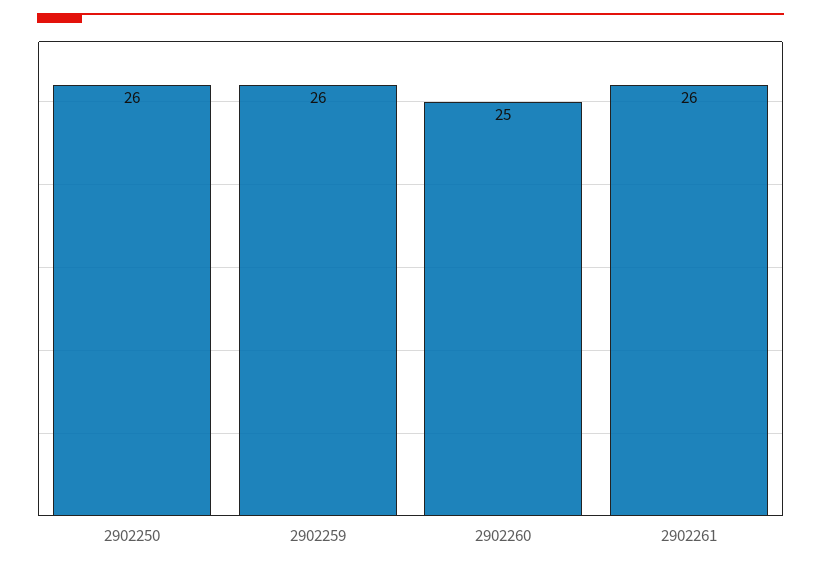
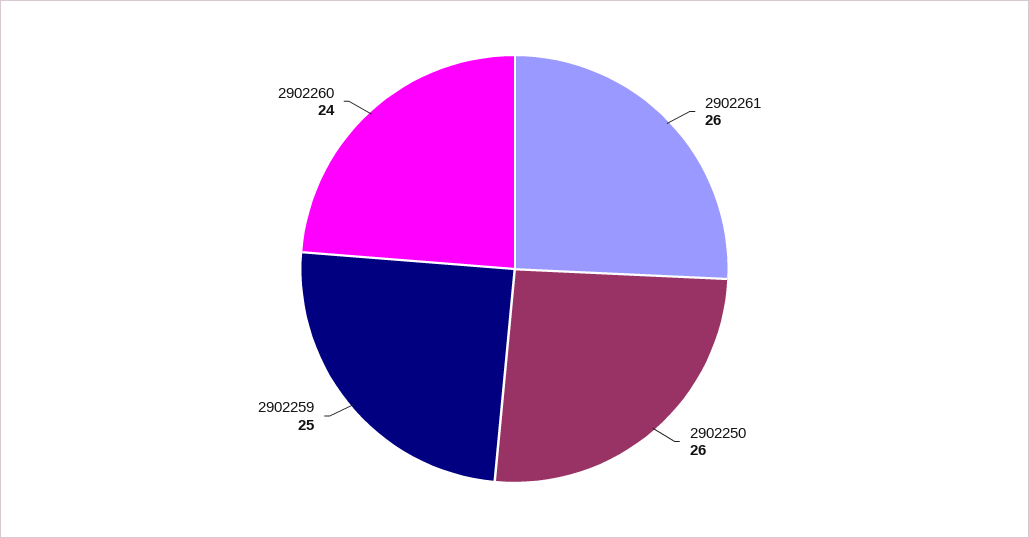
  {
    "2902250": 26,
-   "2902259": 26,
+   "2902259": 25,
-   "2902260": 25,
+   "2902260": 24,
    "2902261": 26
  }

